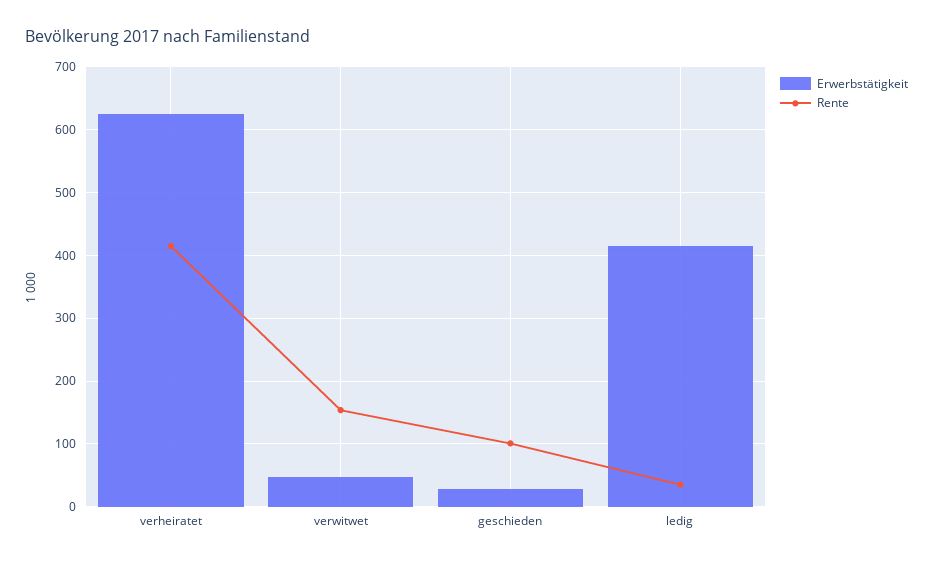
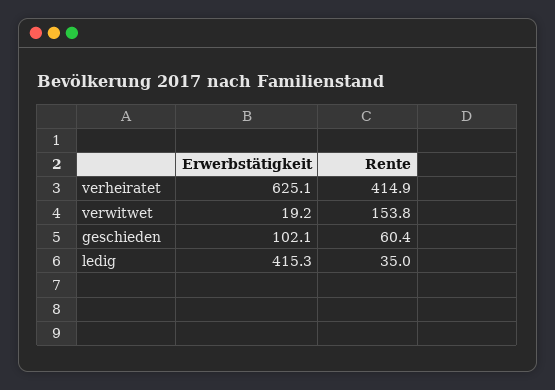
  {
    "Erwerbstätigkeit": {
      "verheiratet": 625.1,
-     "verwitwet": 50,
+     "verwitwet": 19.2,
-     "geschieden": 30,
+     "geschieden": 102.1,
      "ledig": 415.3
    },
    "Rente": {
      "verheiratet": 414.9,
      "verwitwet": 153.8,
-     "geschieden": 100,
+     "geschieden": 60.4,
      "ledig": 35
    }
  }

